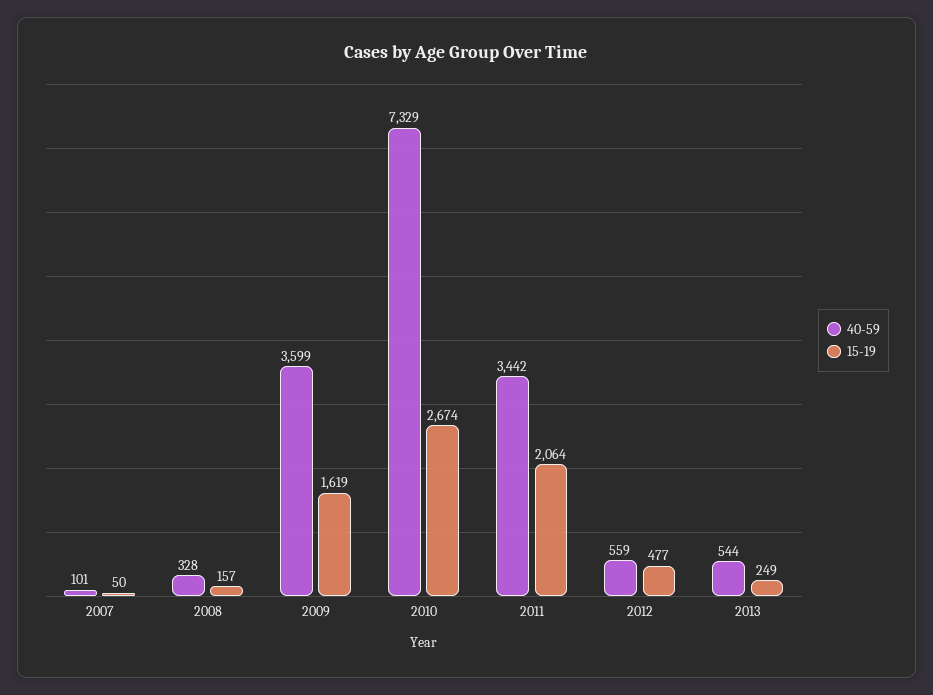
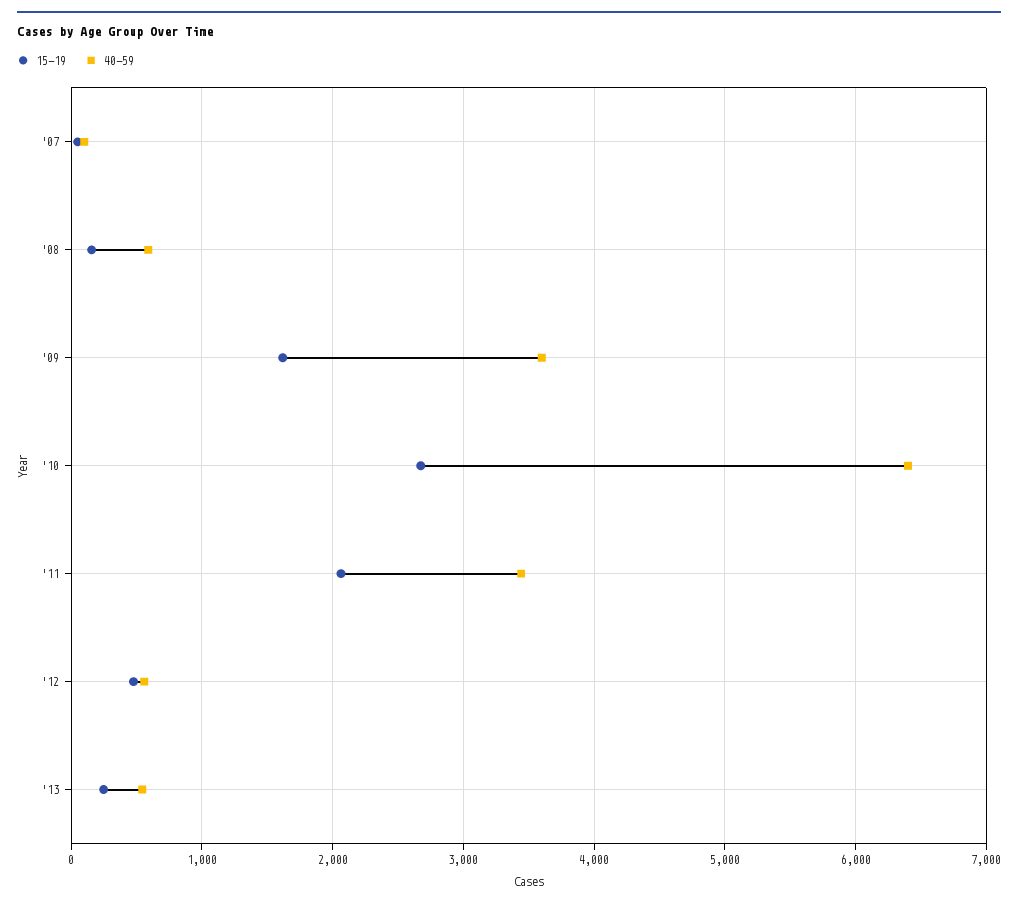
  {
    "40-59": {
      "2007": 101,
-     "2008": 328,
+     "2008": 600,
      "2009": 3599,
-     "2010": 7329,
+     "2010": 6400,
      "2011": 3442,
      "2012": 559,
      "2013": 544
    },
    "15-19": {
      "2007": 50,
      "2008": 157,
      "2009": 1619,
      "2010": 2674,
      "2011": 2064,
      "2012": 477,
      "2013": 249
    }
  }

